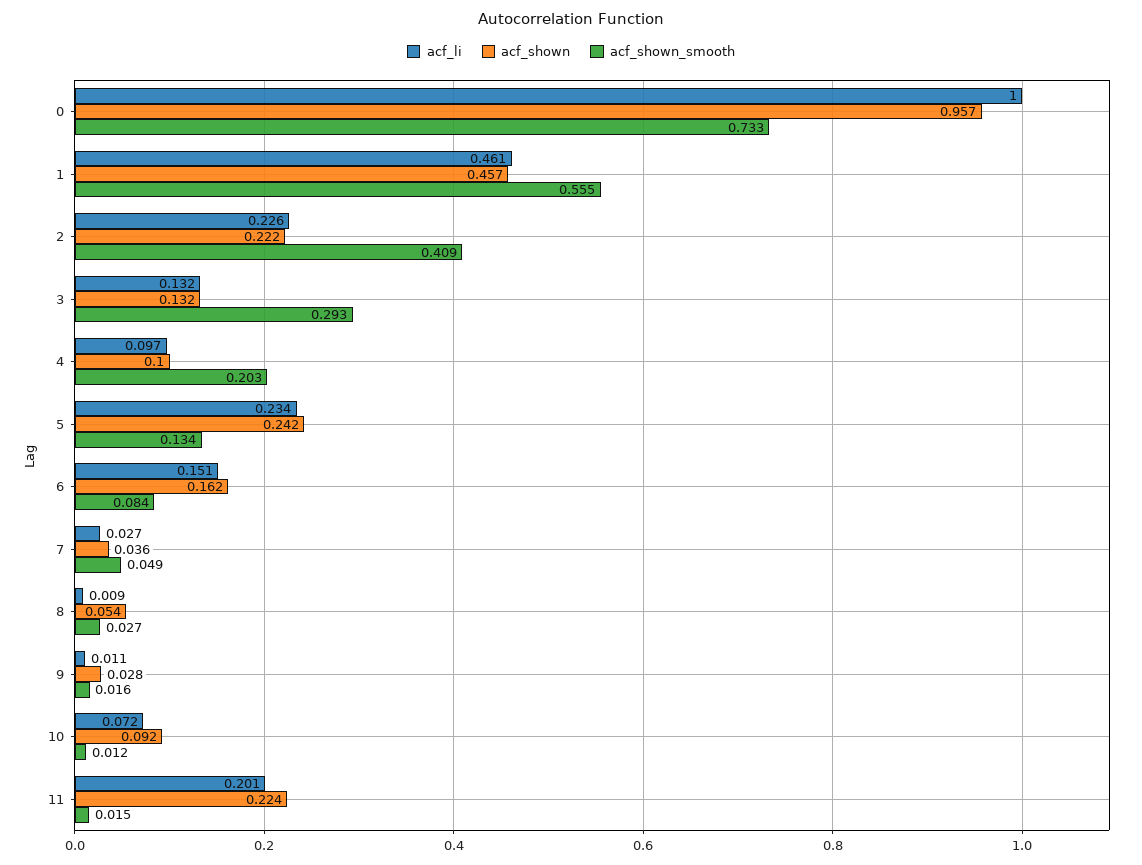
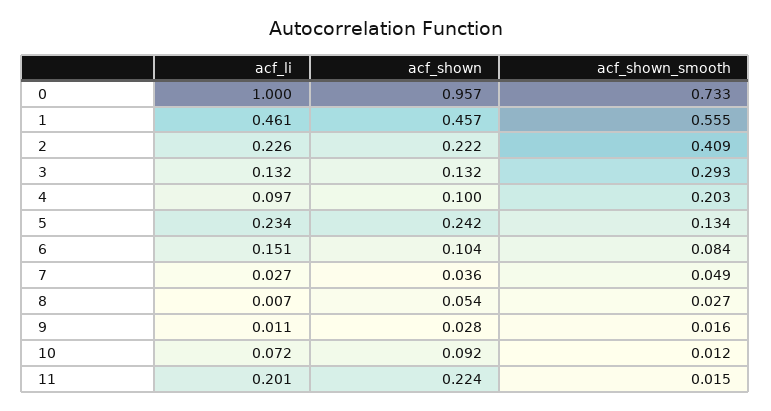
  {
    "acf_li": {
      "0": 1,
      "1": 0.461,
      "2": 0.226,
      "3": 0.132,
      "4": 0.097,
      "5": 0.234,
      "6": 0.151,
      "7": 0.027,
-     "8": 0.009,
+     "8": 0.007,
      "9": 0.011,
      "10": 0.072,
      "11": 0.201
    },
    "acf_shown": {
      "0": 0.957,
      "1": 0.457,
      "2": 0.222,
      "3": 0.132,
      "4": 0.1,
      "5": 0.242,
-     "6": 0.162,
+     "6": 0.104,
      "7": 0.036,
      "8": 0.054,
      "9": 0.028,
      "10": 0.092,
      "11": 0.224
    },
    "acf_shown_smooth": {
      "0": 0.733,
      "1": 0.555,
      "2": 0.409,
      "3": 0.293,
      "4": 0.203,
      "5": 0.134,
      "6": 0.084,
      "7": 0.049,
      "8": 0.027,
      "9": 0.016,
      "10": 0.012,
      "11": 0.015
    }
  }

